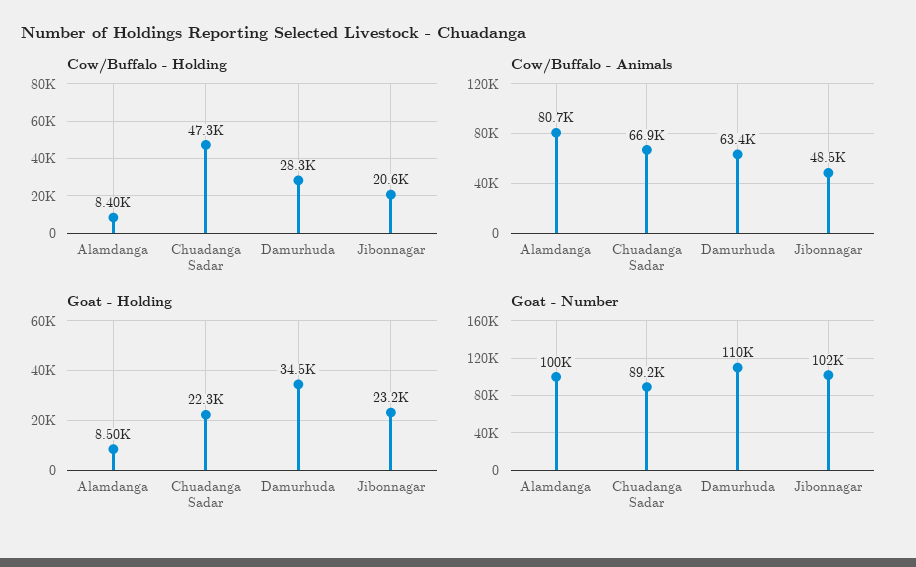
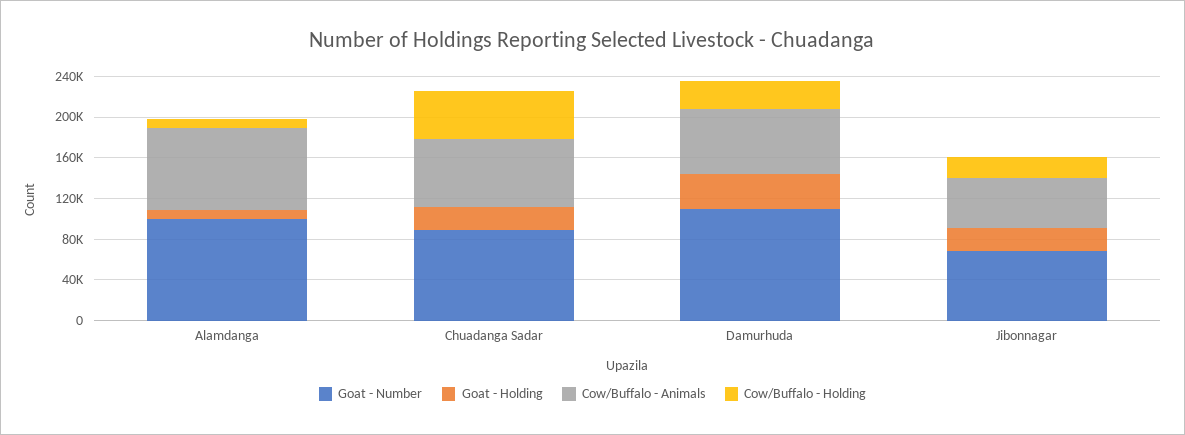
  {
    "Cow/Buffalo - Holding": {
      "Alamdanga": 8400,
      "Chuadanga Sadar": 47300,
      "Damurhuda": 28300,
      "Jibonnagar": 20600
    },
    "Cow/Buffalo - Animals": {
      "Alamdanga": 80700,
      "Chuadanga Sadar": 66900,
      "Damurhuda": 63400,
      "Jibonnagar": 48500
    },
    "Goat - Holding": {
      "Alamdanga": 8500,
      "Chuadanga Sadar": 22300,
      "Damurhuda": 34500,
      "Jibonnagar": 23200
    },
    "Goat - Number": {
      "Alamdanga": 100000,
      "Chuadanga Sadar": 89200,
      "Damurhuda": 110000,
-     "Jibonnagar": 102000
+     "Jibonnagar": 70000
    }
  }

